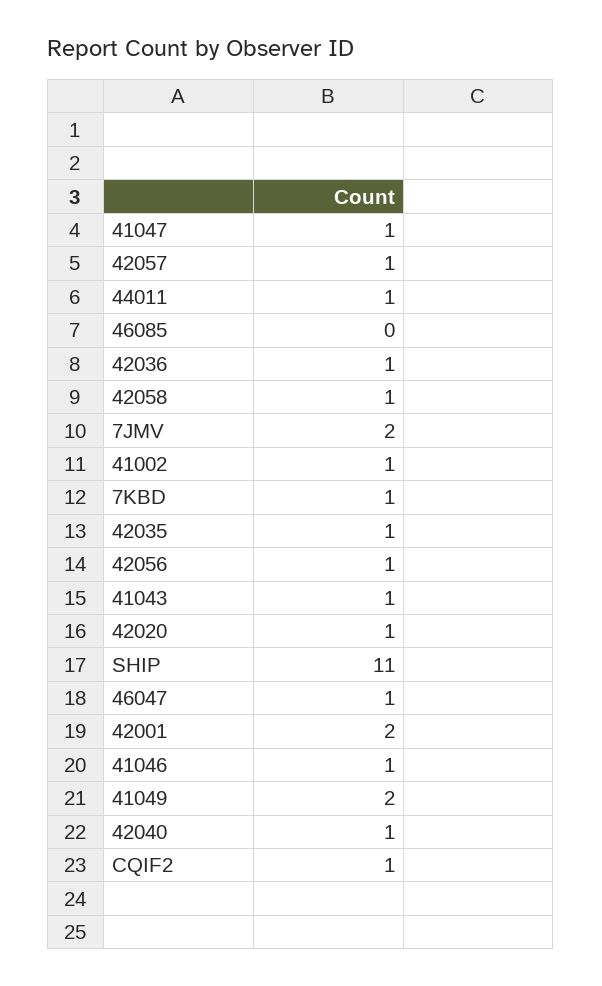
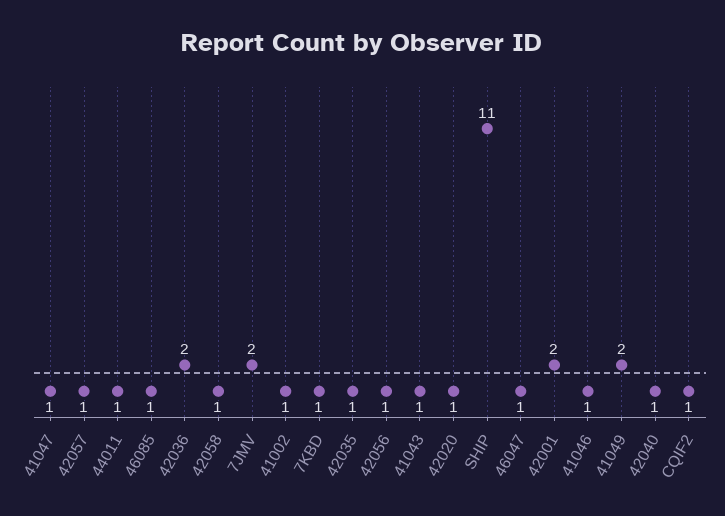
  {
    "41047": 1,
    "42057": 1,
    "44011": 1,
-   "46085": 0,
+   "46085": 1,
-   "42036": 1,
+   "42036": 2,
    "42058": 1,
    "7JMV": 2,
    "41002": 1,
    "7KBD": 1,
    "42035": 1,
    "42056": 1,
    "41043": 1,
    "42020": 1,
    "SHIP": 11,
    "46047": 1,
    "42001": 2,
    "41046": 1,
    "41049": 2,
    "42040": 1,
    "CQIF2": 1
  }

